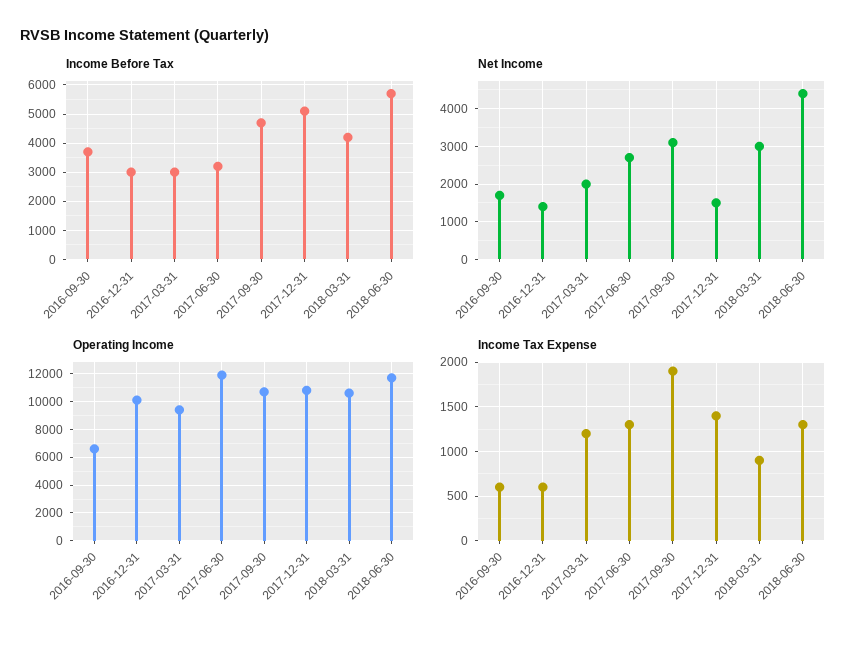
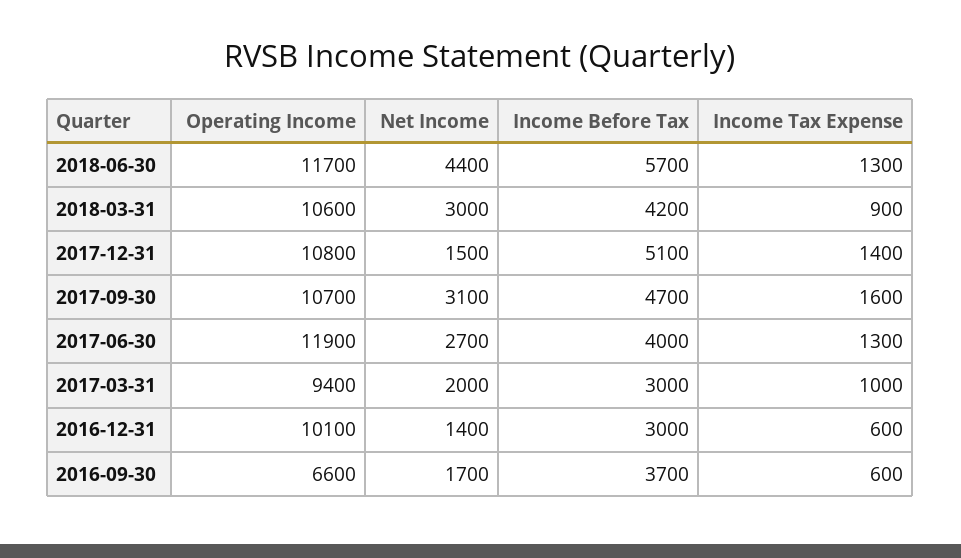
  {
    "Income Before Tax": {
      "2016-09-30": 3700,
      "2016-12-31": 3000,
      "2017-03-31": 3000,
-     "2017-06-30": 3250,
+     "2017-06-30": 4000,
      "2017-09-30": 4700,
      "2017-12-31": 5100,
      "2018-03-31": 4200,
      "2018-06-30": 5700
    },
    "Net Income": {
      "2016-09-30": 1700,
      "2016-12-31": 1400,
      "2017-03-31": 2000,
      "2017-06-30": 2700,
      "2017-09-30": 3100,
      "2017-12-31": 1500,
      "2018-03-31": 3000,
      "2018-06-30": 4400
    },
    "Operating Income": {
      "2016-09-30": 6600,
      "2016-12-31": 10100,
      "2017-03-31": 9400,
      "2017-06-30": 11900,
      "2017-09-30": 10700,
      "2017-12-31": 10800,
      "2018-03-31": 10600,
      "2018-06-30": 11700
    },
    "Income Tax Expense": {
      "2016-09-30": 600,
      "2016-12-31": 600,
-     "2017-03-31": 1200,
+     "2017-03-31": 1000,
      "2017-06-30": 1300,
-     "2017-09-30": 1900,
+     "2017-09-30": 1600,
      "2017-12-31": 1400,
      "2018-03-31": 900,
      "2018-06-30": 1300
    }
  }

